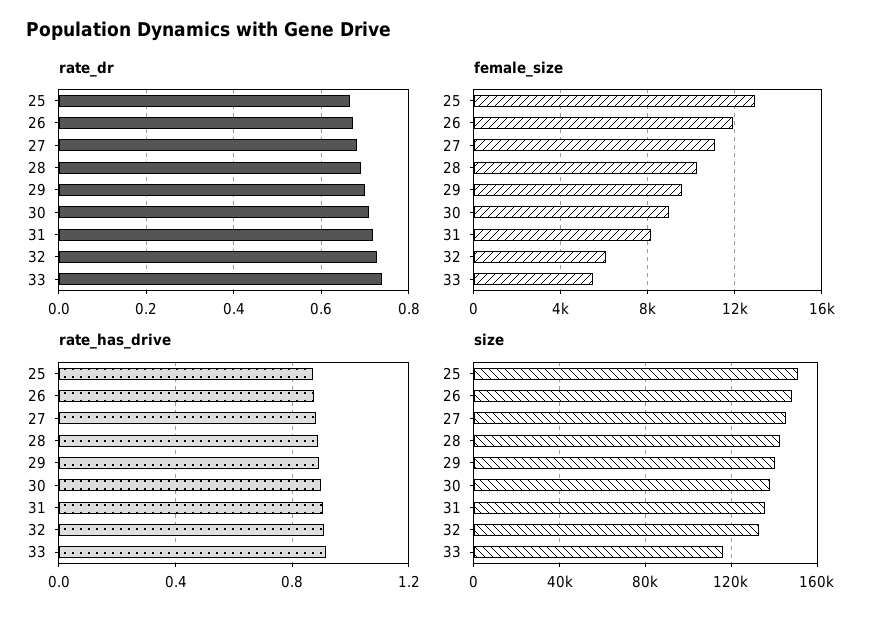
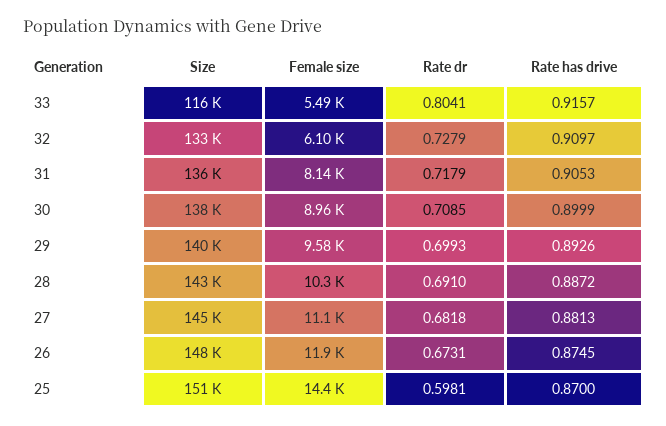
  {
    "rate_dr": {
-     "25": 0.66,
+     "25": 0.5981,
      "26": 0.6731,
      "27": 0.6818,
      "28": 0.691,
      "29": 0.6993,
      "30": 0.7085,
      "31": 0.7179,
      "32": 0.7279,
-     "33": 0.74
+     "33": 0.8041
    },
    "female_size": {
-     "25": 13000,
+     "25": 14400,
      "26": 11900,
      "27": 11100,
      "28": 10300,
      "29": 9580,
      "30": 8960,
      "31": 8140,
      "32": 6100,
      "33": 5490
    },
    "rate_has_drive": {
      "25": 0.87,
      "26": 0.8745,
      "27": 0.8813,
      "28": 0.8872,
      "29": 0.8926,
      "30": 0.8999,
      "31": 0.9053,
      "32": 0.9097,
      "33": 0.9157
    },
    "size": {
      "25": 151000,
      "26": 148000,
      "27": 145000,
      "28": 143000,
      "29": 140000,
      "30": 138000,
      "31": 136000,
      "32": 133000,
      "33": 116000
    }
  }

